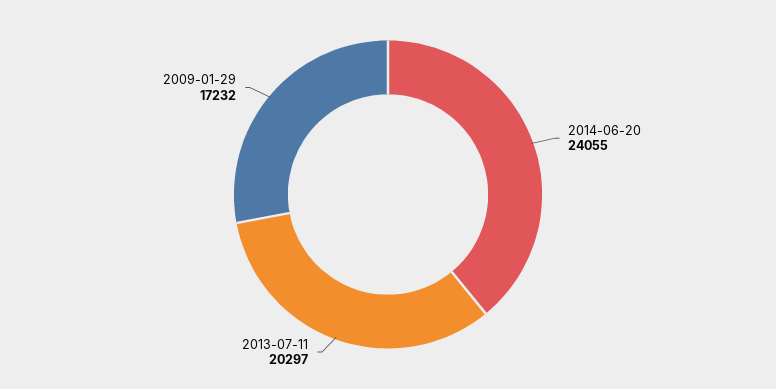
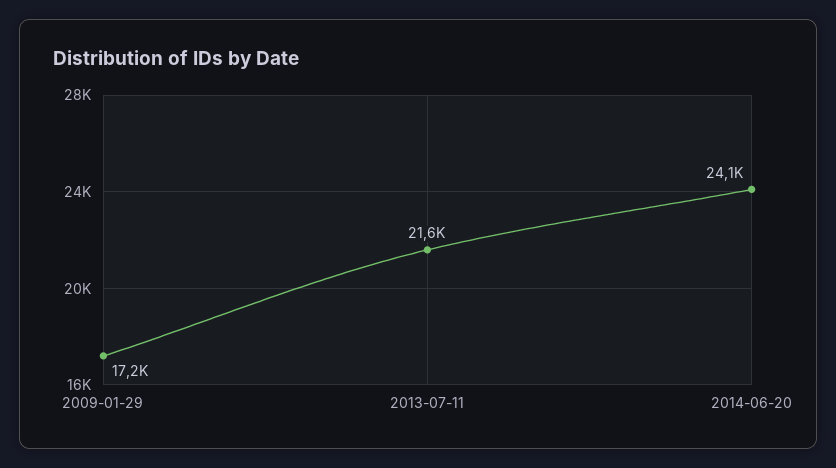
  {
    "2014-06-20": 24055,
-   "2013-07-11": 20297,
+   "2013-07-11": 21600,
    "2009-01-29": 17232
  }

